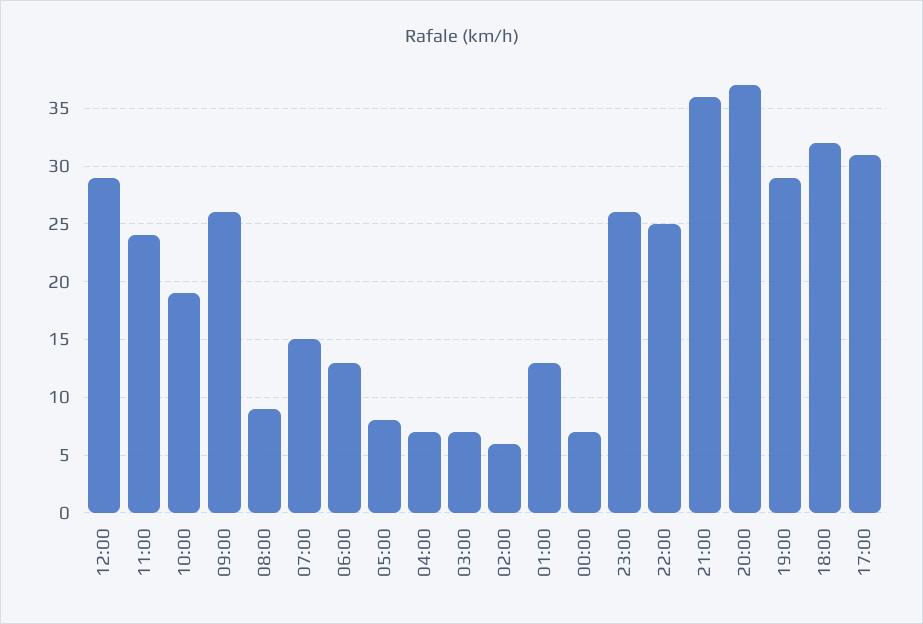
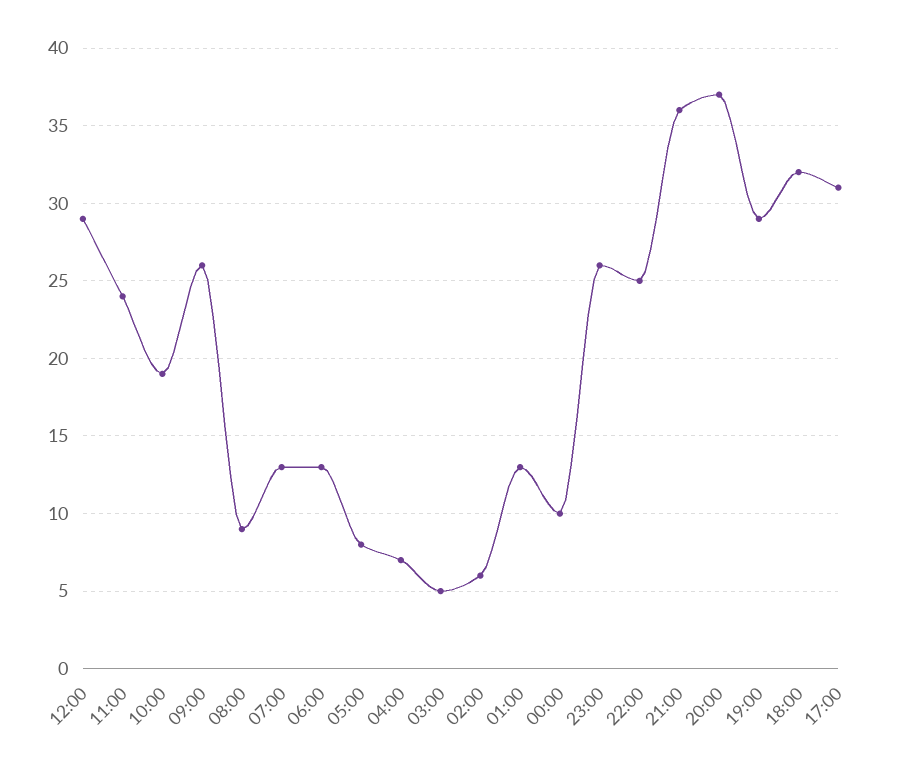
  {
    "12:00": 29,
    "11:00": 24,
    "10:00": 19,
    "09:00": 26,
    "08:00": 9,
-   "07:00": 15,
+   "07:00": 13,
    "06:00": 13,
    "05:00": 8,
    "04:00": 7,
-   "03:00": 7,
+   "03:00": 5,
    "02:00": 6,
    "01:00": 13,
-   "00:00": 7,
+   "00:00": 10,
    "23:00": 26,
    "22:00": 25,
    "21:00": 36,
    "20:00": 37,
    "19:00": 29,
    "18:00": 32,
    "17:00": 31
  }

